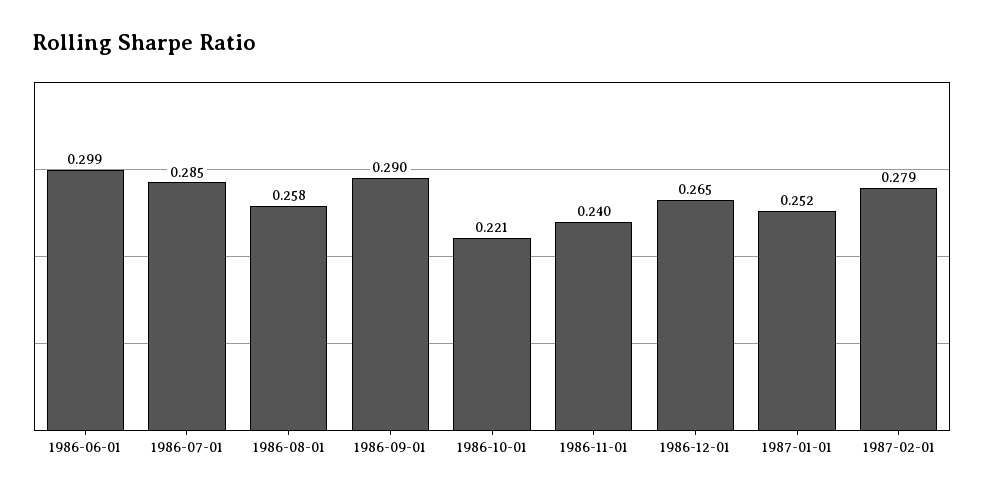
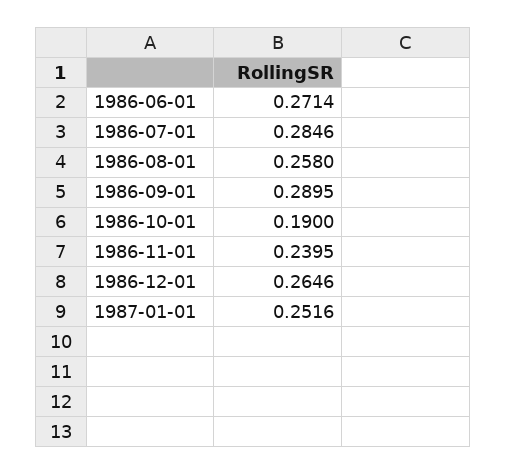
  {
-   "1986-06-01": 0.299,
+   "1986-06-01": 0.2714,
    "1986-07-01": 0.2846,
    "1986-08-01": 0.258,
    "1986-09-01": 0.2895,
-   "1986-10-01": 0.221,
+   "1986-10-01": 0.19,
    "1986-11-01": 0.2395,
    "1986-12-01": 0.2646,
-   "1987-01-01": 0.2516,
+   "1987-01-01": 0.2516
-   "1987-02-01": 0.279
  }

